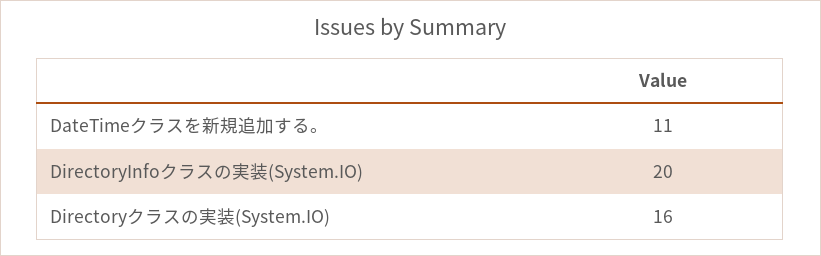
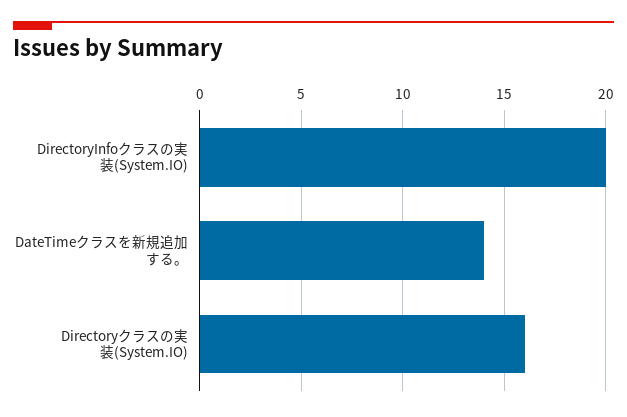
  {
-   "DateTimeクラスを新規追加する。": 11,
+   "DateTimeクラスを新規追加する。": 14,
    "DirectoryInfoクラスの実装(System.IO)": 20,
    "Directoryクラスの実装(System.IO)": 16
  }

